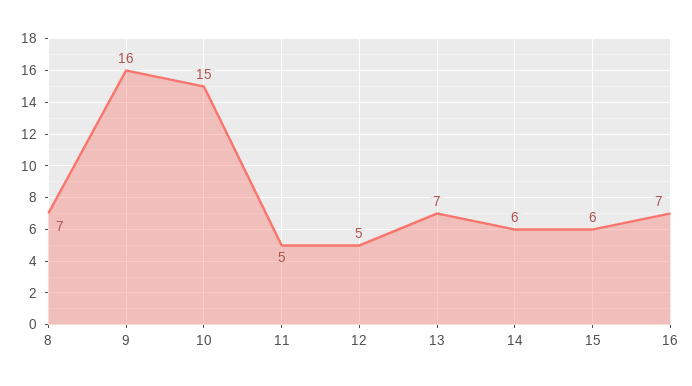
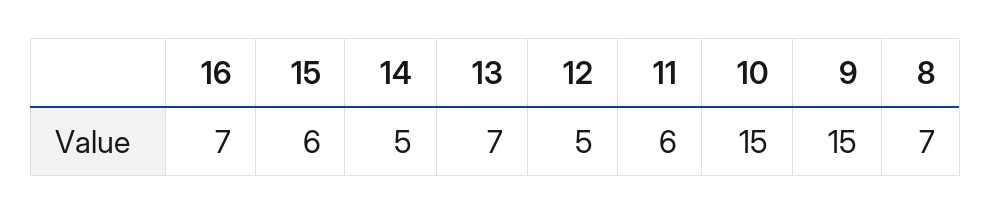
  {
    "8": 7,
-   "9": 16,
+   "9": 15,
    "10": 15,
-   "11": 5,
+   "11": 6,
    "12": 5,
    "13": 7,
-   "14": 6,
+   "14": 5,
    "15": 6,
    "16": 7
  }

